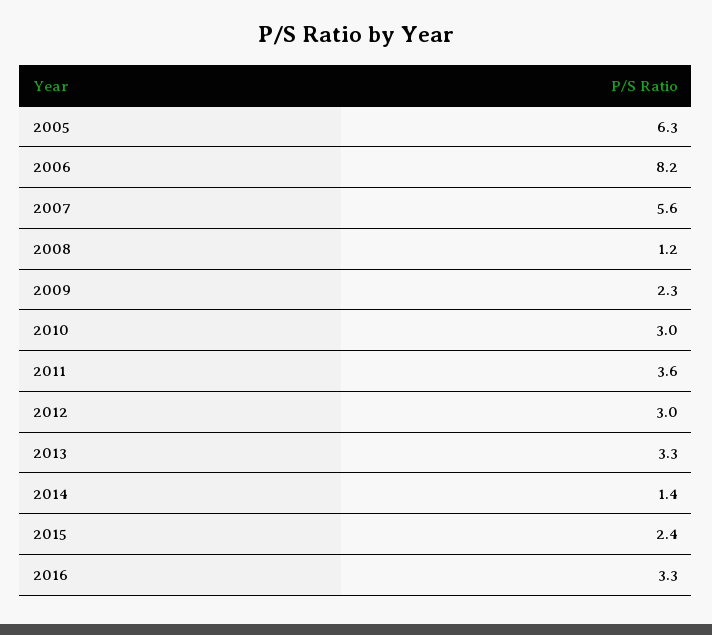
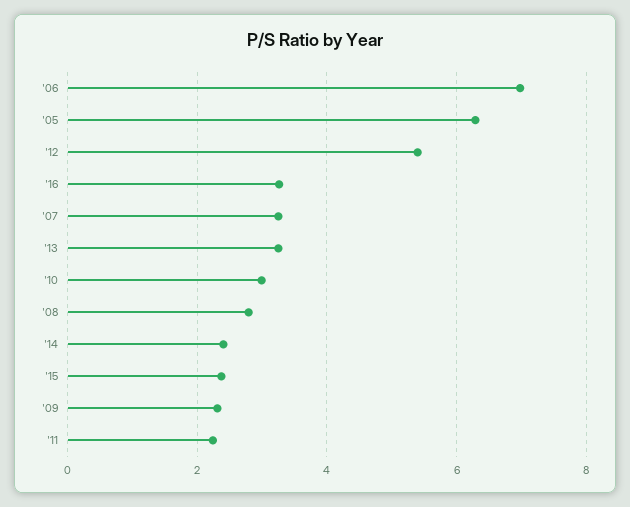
  {
    "2005": 6.3,
-   "2006": 8.2,
+   "2006": 7,
-   "2007": 5.6,
+   "2007": 3.2,
-   "2008": 1.2,
+   "2008": 2.8,
    "2009": 2.3,
    "2010": 3,
-   "2011": 3.6,
+   "2011": 2.2,
-   "2012": 3,
+   "2012": 5.4,
    "2013": 3.3,
-   "2014": 1.4,
+   "2014": 2.4,
    "2015": 2.4,
    "2016": 3.3
  }

